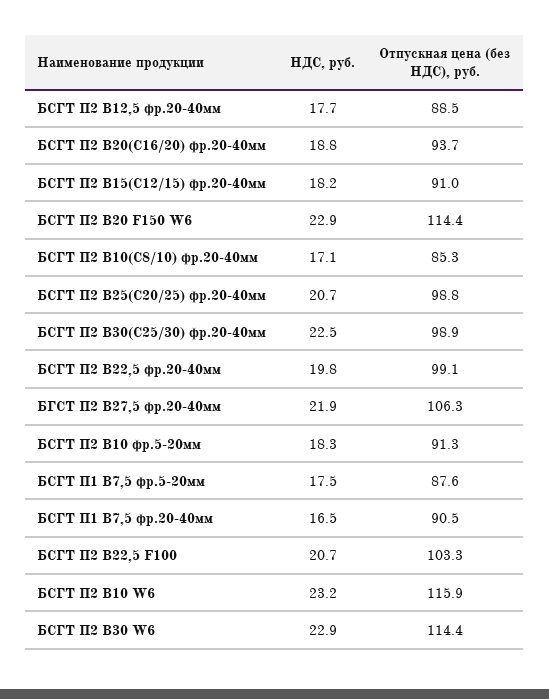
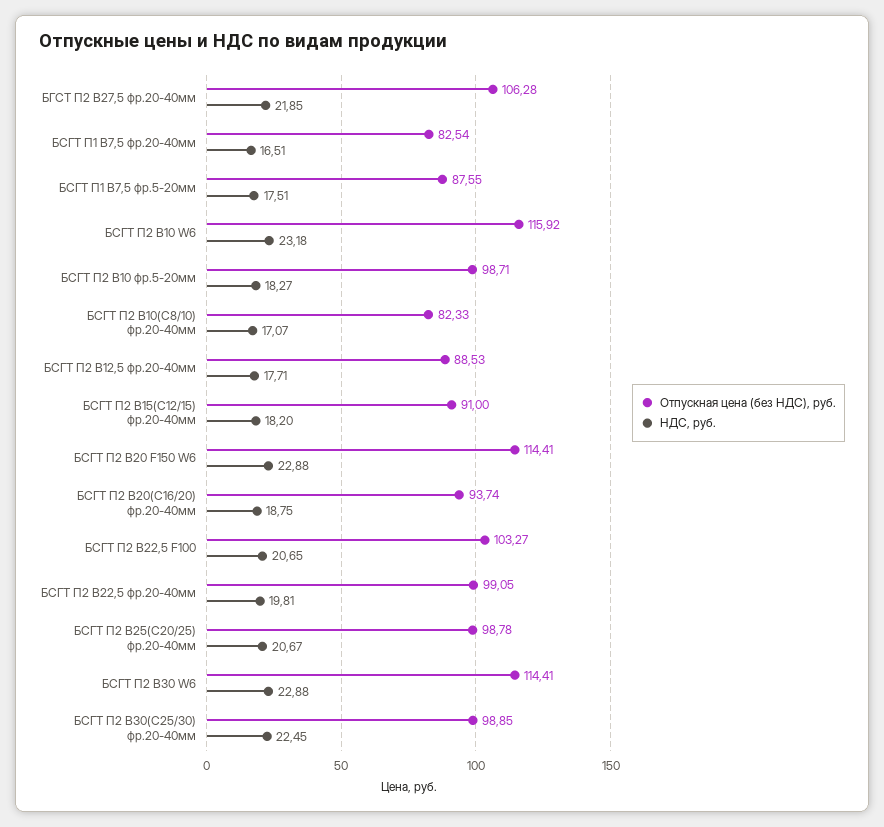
  {
    "НДС, руб.": {
      "БСГТ П2 В12,5 фр.20-40мм": 17.71,
      "БСГТ П2 В20(С16/20) фр.20-40мм": 18.75,
      "БСГТ П2 В15(С12/15) фр.20-40мм": 18.2,
      "БСГТ П2 В20 F150 W6": 22.88,
      "БСГТ П2 В10(С8/10) фр.20-40мм": 17.07,
      "БСГТ П2 В25(С20/25) фр.20-40мм": 20.67,
      "БСГТ П2 В30(С25/30) фр.20-40мм": 22.45,
      "БСГТ П2 В22,5 фр.20-40мм": 19.81,
      "БГСТ П2 В27,5 фр.20-40мм": 21.85,
      "БСГТ П2 В10 фр.5-20мм": 18.27,
      "БСГТ П1 В7,5 фр.5-20мм": 17.51,
      "БСГТ П1 В7,5 фр.20-40мм": 16.51,
      "БСГТ П2 В22,5 F100": 20.65,
      "БСГТ П2 В10 W6": 23.18,
      "БСГТ П2 В30 W6": 22.88
    },
    "Отпускная цена (без НДС), руб.": {
      "БСГТ П2 В12,5 фр.20-40мм": 88.53,
      "БСГТ П2 В20(С16/20) фр.20-40мм": 93.74,
      "БСГТ П2 В15(С12/15) фр.20-40мм": 91,
      "БСГТ П2 В20 F150 W6": 114.41,
-     "БСГТ П2 В10(С8/10) фр.20-40мм": 85.3,
+     "БСГТ П2 В10(С8/10) фр.20-40мм": 82.33,
      "БСГТ П2 В25(С20/25) фр.20-40мм": 98.78,
      "БСГТ П2 В30(С25/30) фр.20-40мм": 98.85,
      "БСГТ П2 В22,5 фр.20-40мм": 99.05,
      "БГСТ П2 В27,5 фр.20-40мм": 106.28,
-     "БСГТ П2 В10 фр.5-20мм": 91.3,
+     "БСГТ П2 В10 фр.5-20мм": 98.71,
      "БСГТ П1 В7,5 фр.5-20мм": 87.55,
-     "БСГТ П1 В7,5 фр.20-40мм": 90.5,
+     "БСГТ П1 В7,5 фр.20-40мм": 82.54,
      "БСГТ П2 В22,5 F100": 103.27,
      "БСГТ П2 В10 W6": 115.92,
      "БСГТ П2 В30 W6": 114.41
    }
  }

